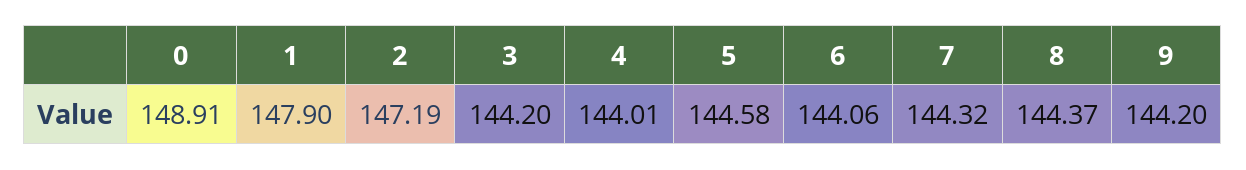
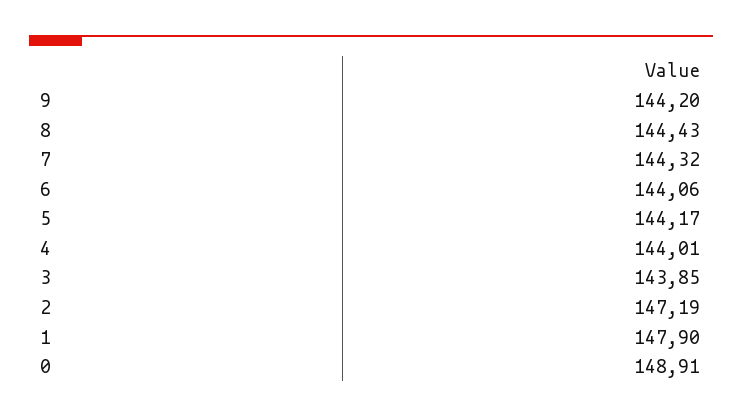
  {
    "0": 148.91,
    "1": 147.9,
    "2": 147.19,
-   "3": 144.2,
+   "3": 143.85,
    "4": 144.01,
-   "5": 144.58,
+   "5": 144.17,
    "6": 144.06,
    "7": 144.32,
-   "8": 144.37,
+   "8": 144.43,
    "9": 144.2
  }

